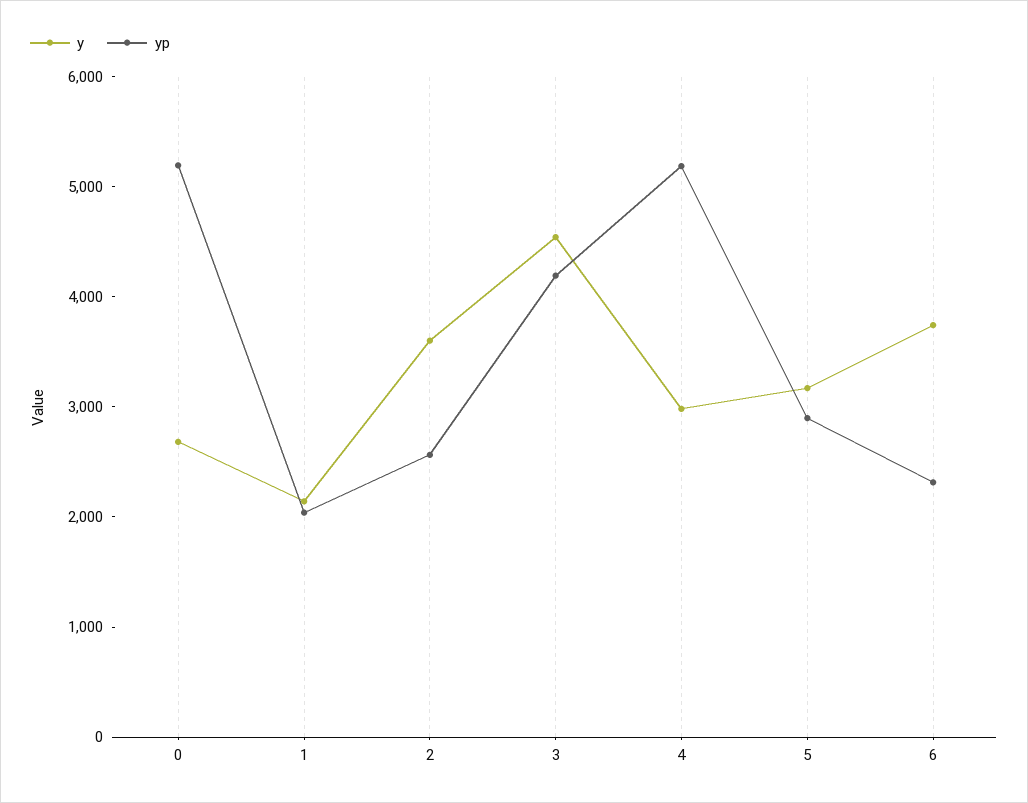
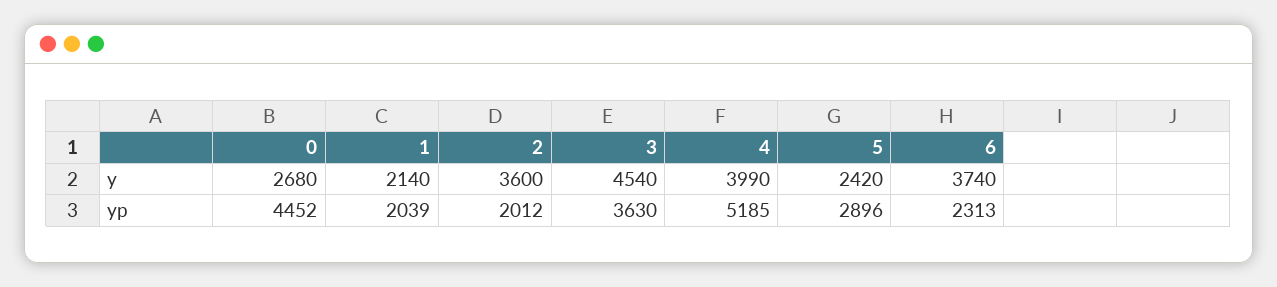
  {
    "y": {
      "0": 2680,
      "1": 2140,
      "2": 3600,
      "3": 4540,
-     "4": 3000,
+     "4": 3990,
-     "5": 3200,
+     "5": 2420,
      "6": 3740
    },
    "yp": {
-     "0": 5200,
+     "0": 4452,
      "1": 2039,
-     "2": 2600,
+     "2": 2012,
-     "3": 4200,
+     "3": 3630,
      "4": 5185,
      "5": 2896,
      "6": 2313
    }
  }

